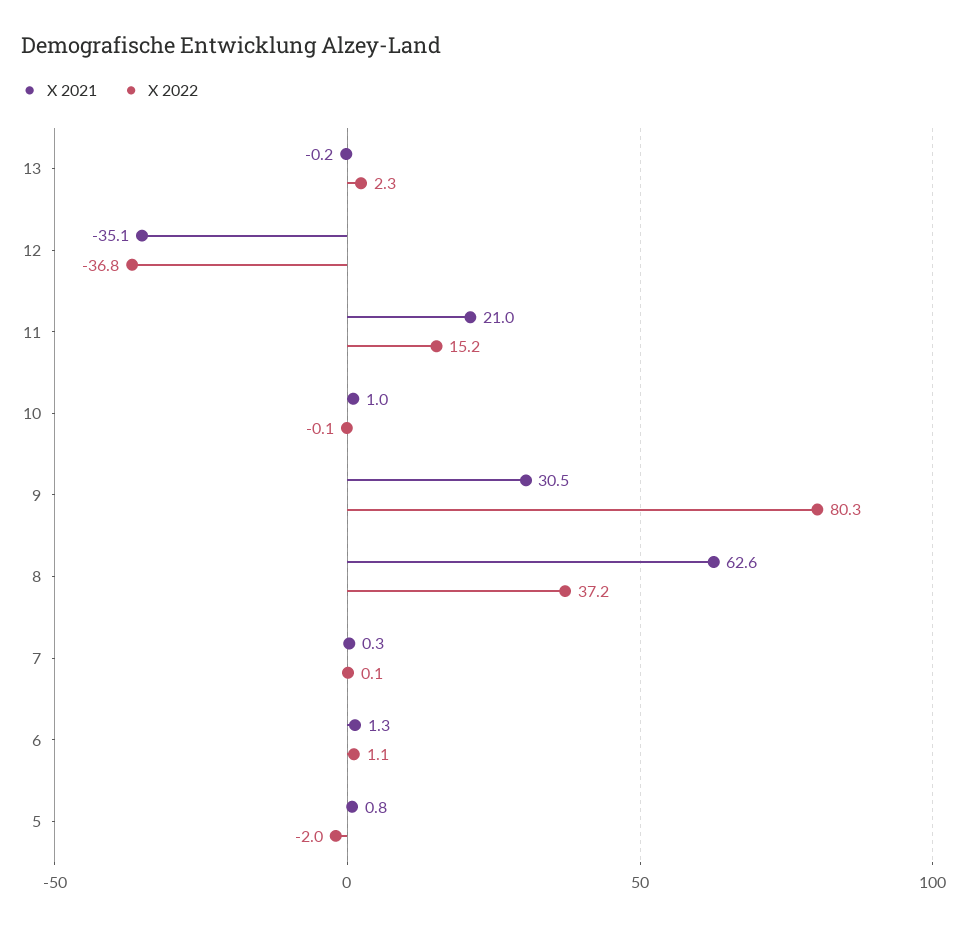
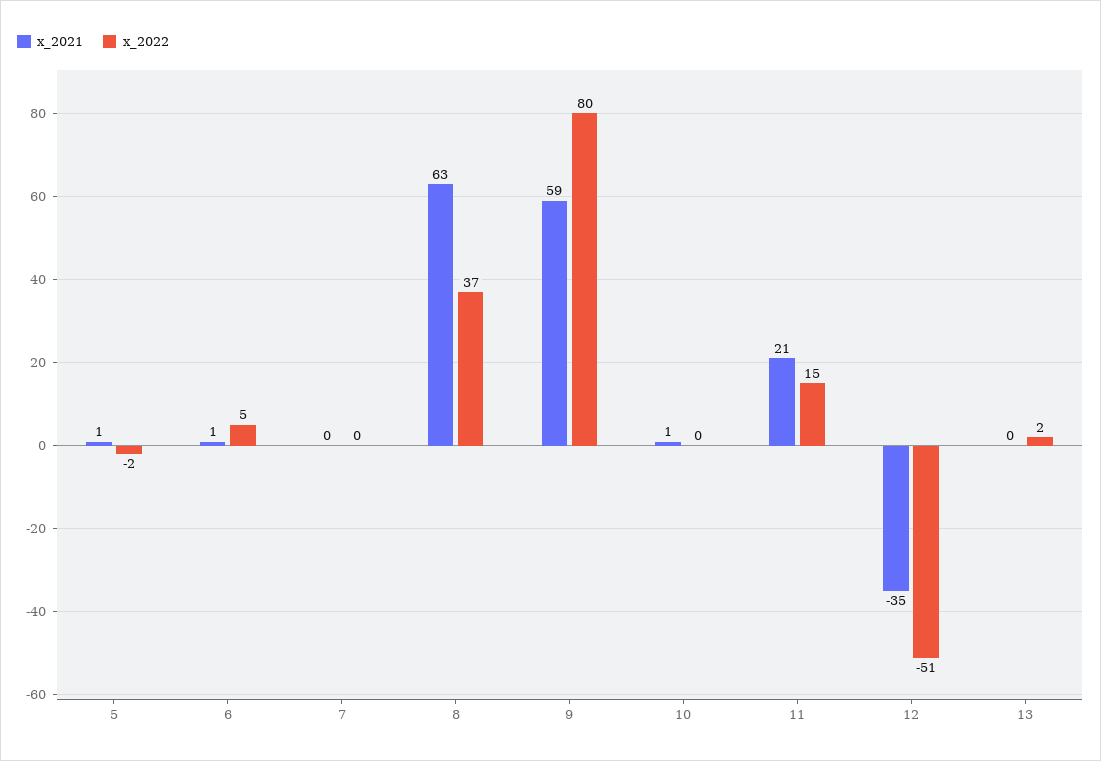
  {
    "X 2021": {
      "13": -0.2,
      "12": -35.1,
      "11": 21,
      "10": 1,
-     "9": 30.5,
+     "9": 59,
      "8": 62.6,
      "7": 0.3,
      "6": 1.3,
      "5": 0.8
    },
    "X 2022": {
      "13": 2.3,
-     "12": -36.8,
+     "12": -51,
      "11": 15.2,
      "10": -0.1,
      "9": 80.3,
      "8": 37.2,
      "7": 0.1,
-     "6": 1.1,
+     "6": 5,
      "5": -2
    }
  }

